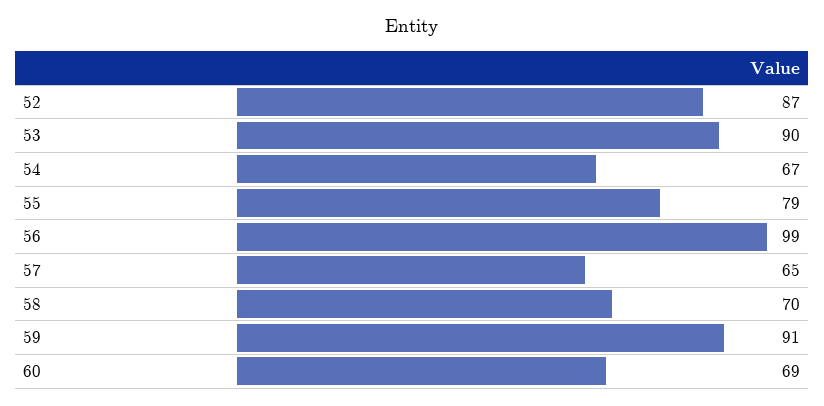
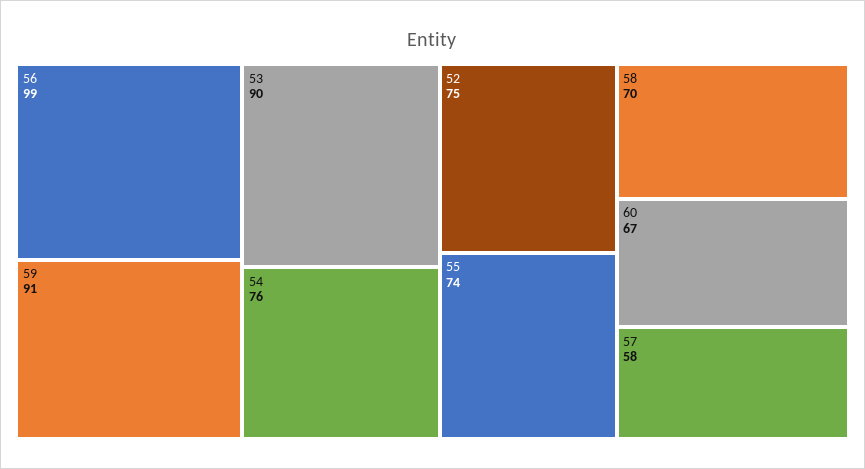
  {
-   "52": 87,
+   "52": 75,
    "53": 90,
-   "54": 67,
+   "54": 76,
-   "55": 79,
+   "55": 74,
    "56": 99,
-   "57": 65,
+   "57": 58,
    "58": 70,
    "59": 91,
-   "60": 69
+   "60": 67
  }

